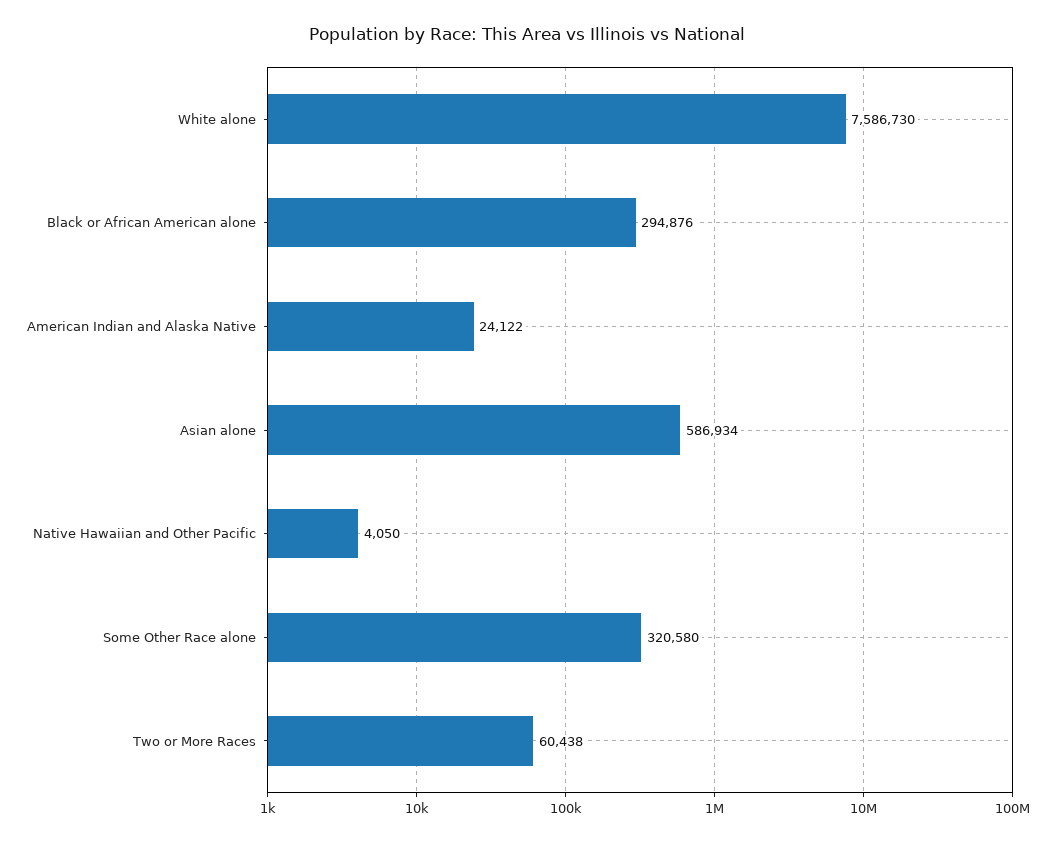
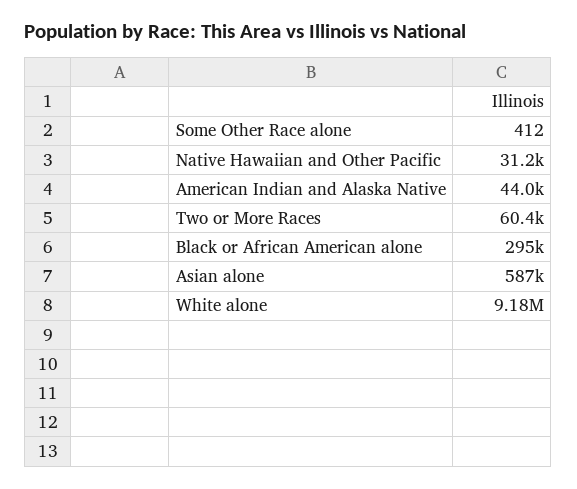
  {
-   "White alone": 7586730,
+   "White alone": 9180000,
    "Black or African American alone": 294876,
-   "American Indian and Alaska Native": 24122,
+   "American Indian and Alaska Native": 44000,
    "Asian alone": 586934,
-   "Native Hawaiian and Other Pacific": 4050,
+   "Native Hawaiian and Other Pacific": 31200,
-   "Some Other Race alone": 320580,
+   "Some Other Race alone": 412,
    "Two or More Races": 60438
  }

